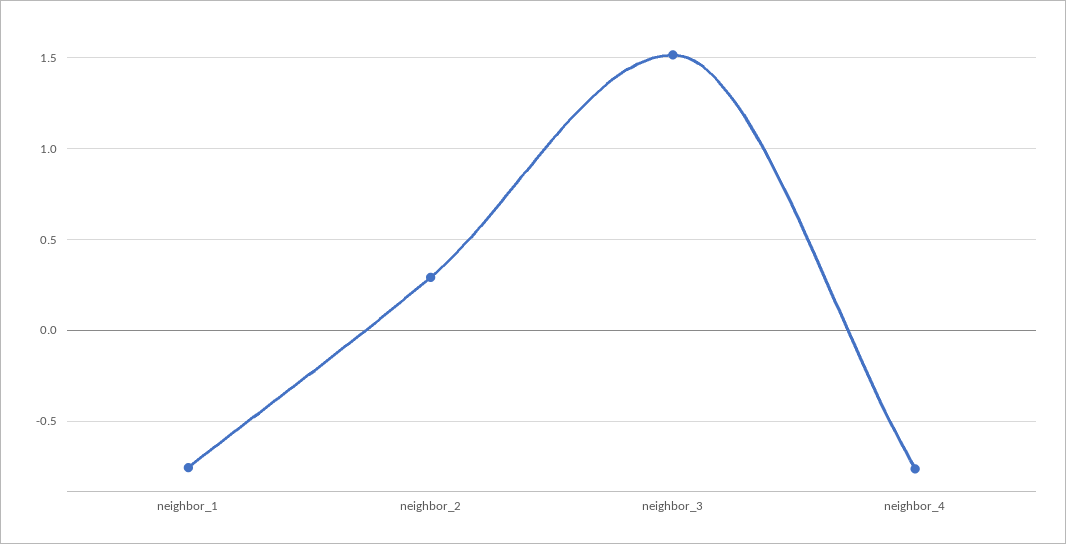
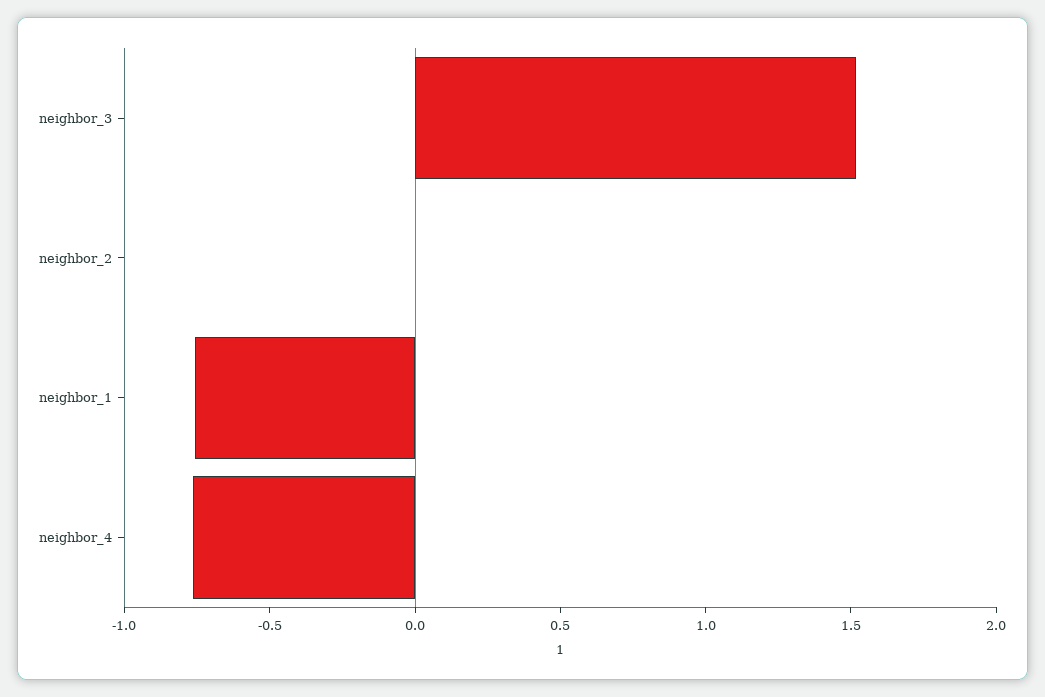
  {
    "neighbor_1": -0.75,
-   "neighbor_2": 0.3,
+   "neighbor_2": 0,
    "neighbor_3": 1.5,
    "neighbor_4": -0.75
  }

